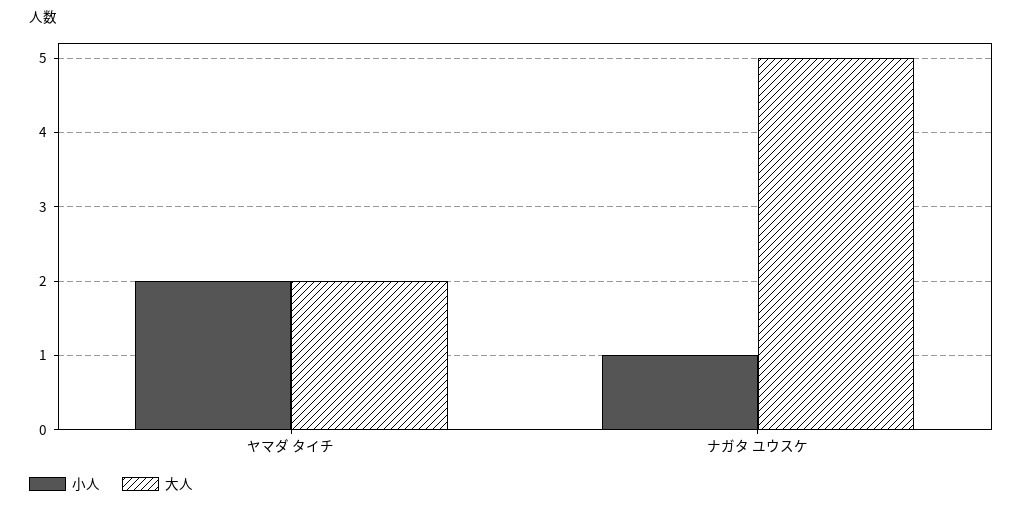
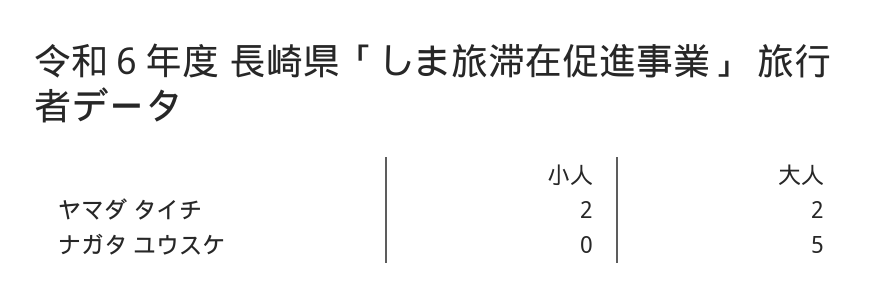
  {
    "小人": {
      "ヤマダ タイチ": 2,
-     "ナガタ ユウスケ": 1
+     "ナガタ ユウスケ": 0
    },
    "大人": {
      "ヤマダ タイチ": 2,
      "ナガタ ユウスケ": 5
    }
  }

